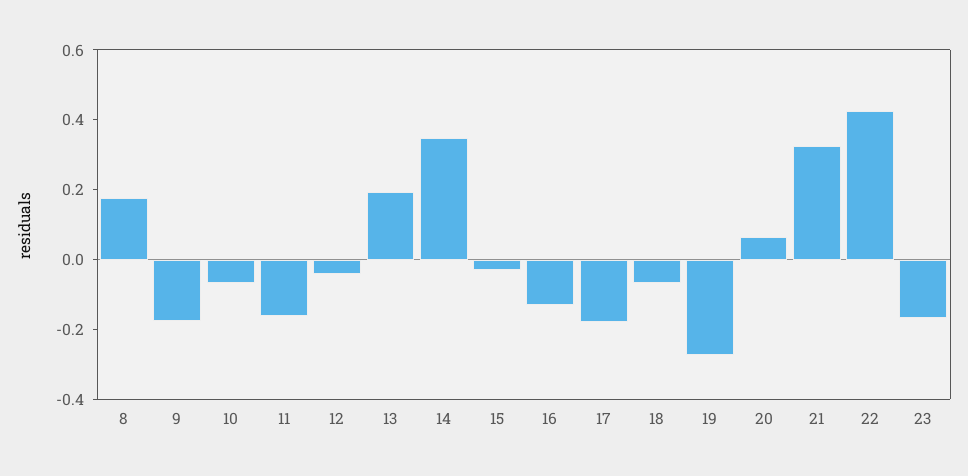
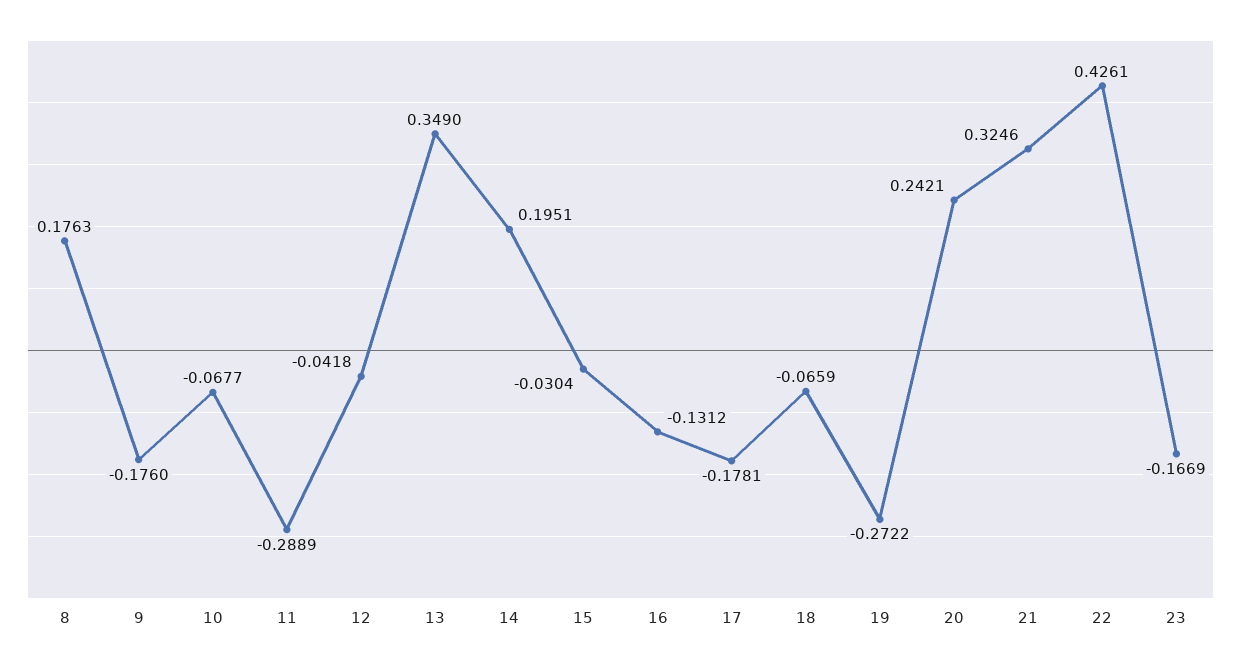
  {
    "8": 0.1763,
    "9": -0.176,
    "10": -0.0677,
-   "11": -0.15,
+   "11": -0.2889,
    "12": -0.0418,
-   "13": 0.2,
+   "13": 0.349,
-   "14": 0.35,
+   "14": 0.1951,
    "15": -0.0304,
    "16": -0.1312,
    "17": -0.1781,
    "18": -0.0659,
    "19": -0.2722,
-   "20": 0.05,
+   "20": 0.2421,
    "21": 0.3246,
    "22": 0.4261,
    "23": -0.1669
  }

